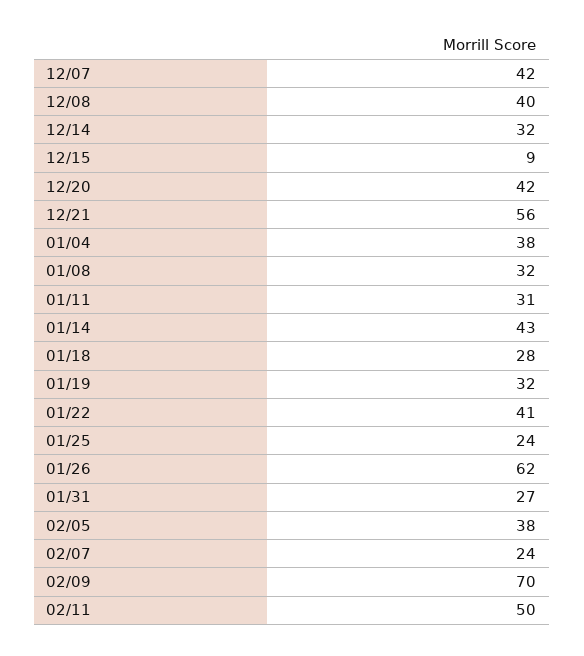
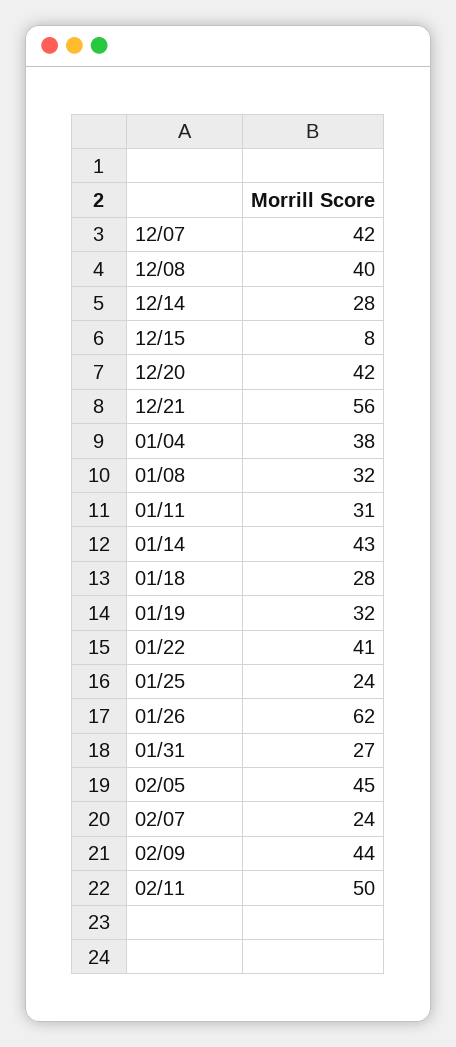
  {
    "12/07": 42,
    "12/08": 40,
-   "12/14": 32,
+   "12/14": 28,
-   "12/15": 9,
+   "12/15": 8,
    "12/20": 42,
    "12/21": 56,
    "01/04": 38,
    "01/08": 32,
    "01/11": 31,
    "01/14": 43,
    "01/18": 28,
    "01/19": 32,
    "01/22": 41,
    "01/25": 24,
    "01/26": 62,
    "01/31": 27,
-   "02/05": 38,
+   "02/05": 45,
    "02/07": 24,
-   "02/09": 70,
+   "02/09": 44,
    "02/11": 50
  }

